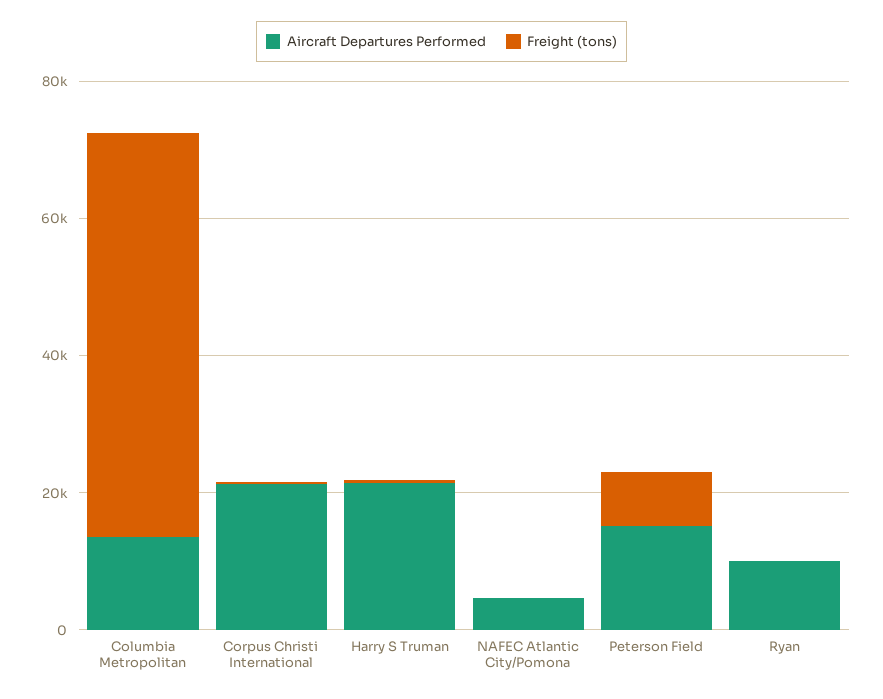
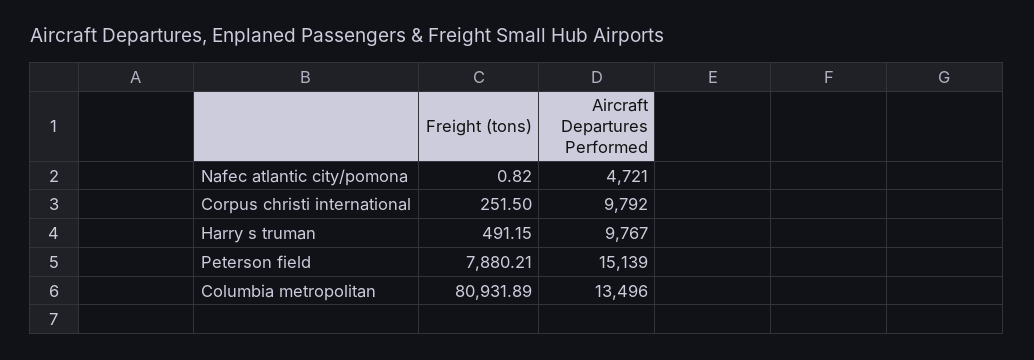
  {
    "Aircraft Departures Performed": {
      "Columbia Metropolitan": 13496,
-     "Corpus Christi International": 20000,
+     "Corpus Christi International": 9792,
-     "Harry S Truman": 20000,
+     "Harry S Truman": 9767,
      "NAFEC Atlantic City/Pomona": 4721,
-     "Peterson Field": 15139,
+     "Peterson Field": 15139
-     "Ryan": 10000
    },
    "Freight (tons)": {
-     "Columbia Metropolitan": 60000,
+     "Columbia Metropolitan": 80931.89,
      "Corpus Christi International": 251.5,
      "Harry S Truman": 491.15,
      "NAFEC Atlantic City/Pomona": 0.82,
-     "Peterson Field": 7880.21,
+     "Peterson Field": 7880.21
-     "Ryan": 0
    }
  }

